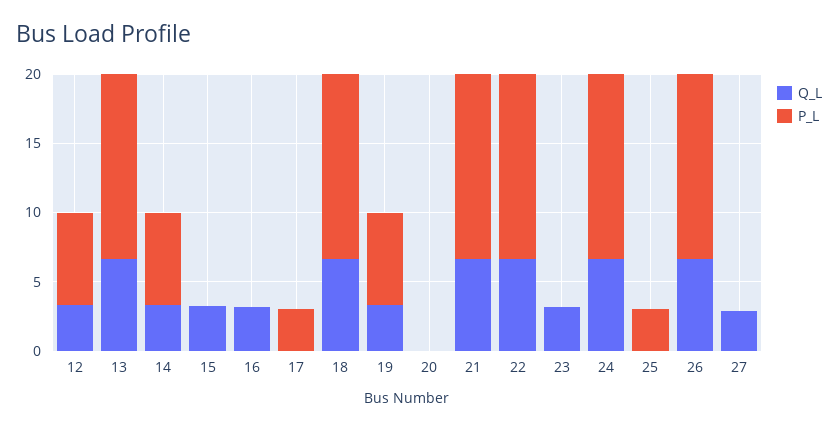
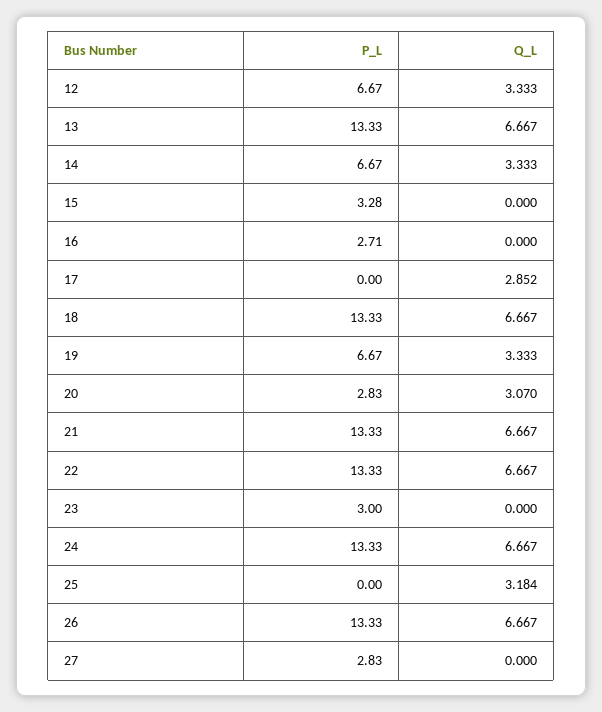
  {
    "Q_L": {
      "12": 3.333,
      "13": 6.667,
      "14": 3.333,
-     "15": 3,
+     "15": 0,
-     "16": 3,
+     "16": 0,
-     "17": 0,
+     "17": 2.852,
      "18": 6.667,
      "19": 3.333,
-     "20": 0,
+     "20": 3.07,
      "21": 6.667,
      "22": 6.667,
-     "23": 3,
+     "23": 0,
      "24": 6.667,
-     "25": 0,
+     "25": 3.184,
      "26": 6.667,
-     "27": 3
+     "27": 0
    },
    "P_L": {
      "12": 6.67,
      "13": 13.33,
      "14": 6.67,
-     "15": 0,
+     "15": 3.28,
-     "16": 0,
+     "16": 2.71,
-     "17": 3,
+     "17": 0,
      "18": 13.33,
      "19": 6.67,
-     "20": 0,
+     "20": 2.83,
      "21": 13.33,
      "22": 13.33,
-     "23": 0,
+     "23": 3,
      "24": 13.33,
-     "25": 3,
+     "25": 0,
      "26": 13.33,
-     "27": 0
+     "27": 2.83
    }
  }

